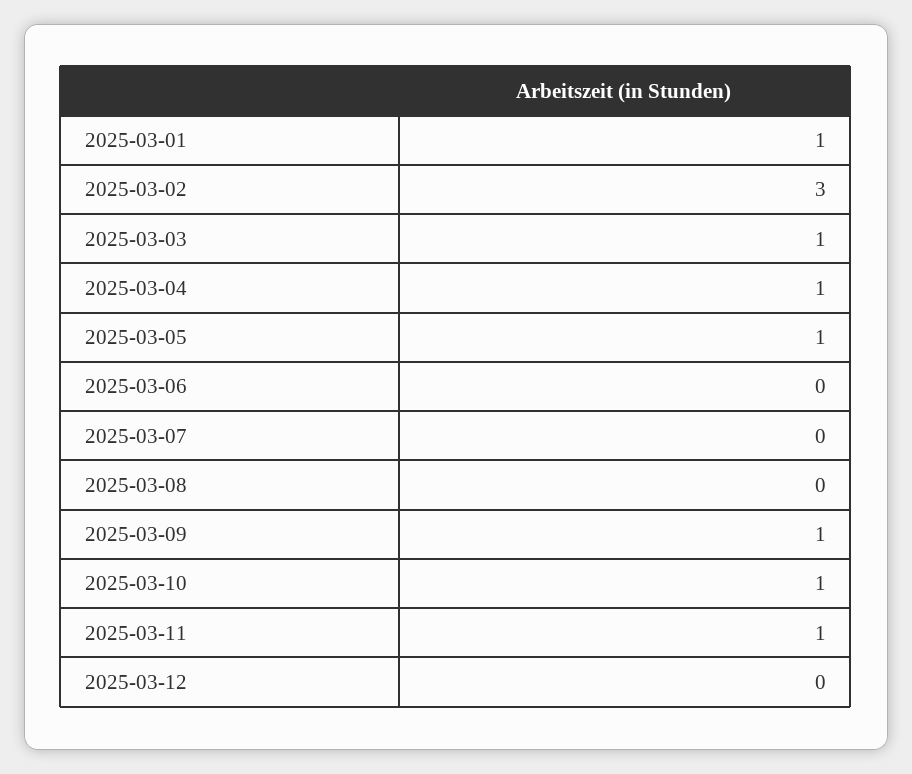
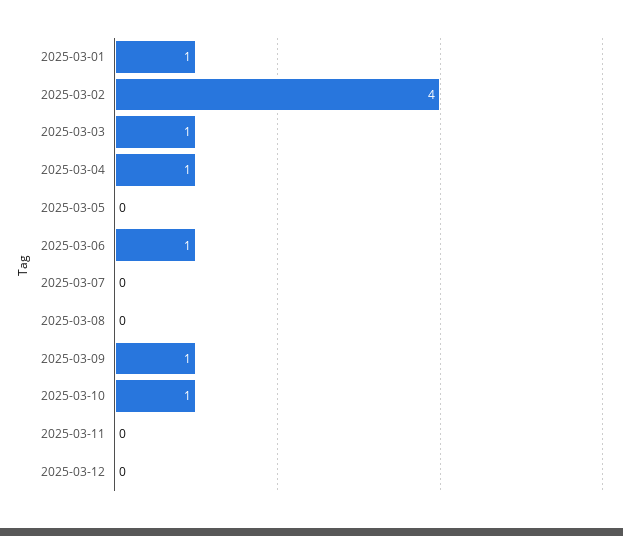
  {
    "2025-03-01": 1,
-   "2025-03-02": 3,
+   "2025-03-02": 4,
    "2025-03-03": 1,
    "2025-03-04": 1,
-   "2025-03-05": 1,
+   "2025-03-05": 0,
-   "2025-03-06": 0,
+   "2025-03-06": 1,
    "2025-03-07": 0,
    "2025-03-08": 0,
    "2025-03-09": 1,
    "2025-03-10": 1,
-   "2025-03-11": 1,
+   "2025-03-11": 0,
    "2025-03-12": 0
  }

